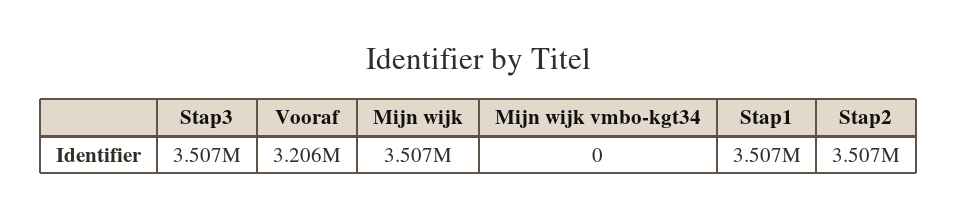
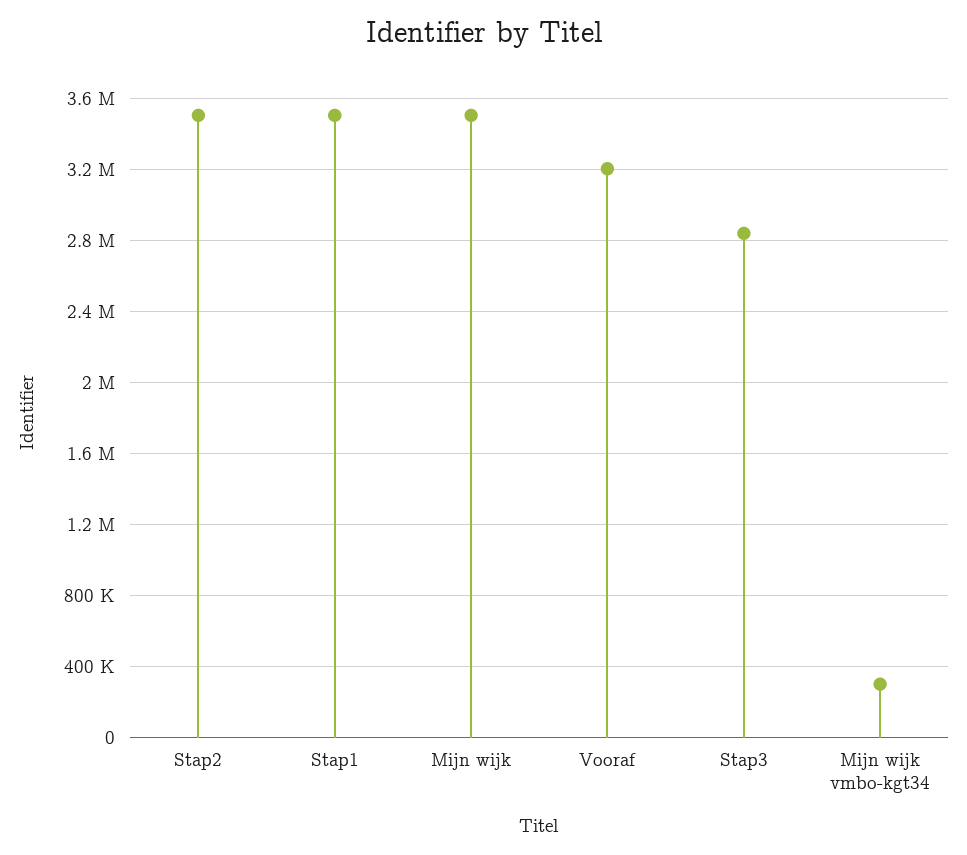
  {
-   "Stap3": 3507000,
+   "Stap3": 2850000,
    "Vooraf": 3206000,
    "Mijn wijk": 3507000,
-   "Mijn wijk vmbo-kgt34": 0,
+   "Mijn wijk vmbo-kgt34": 300000,
    "Stap1": 3507000,
    "Stap2": 3507000
  }

